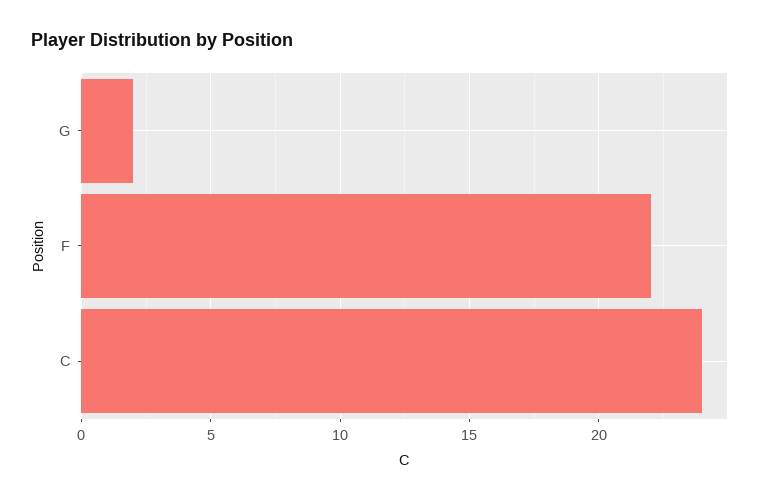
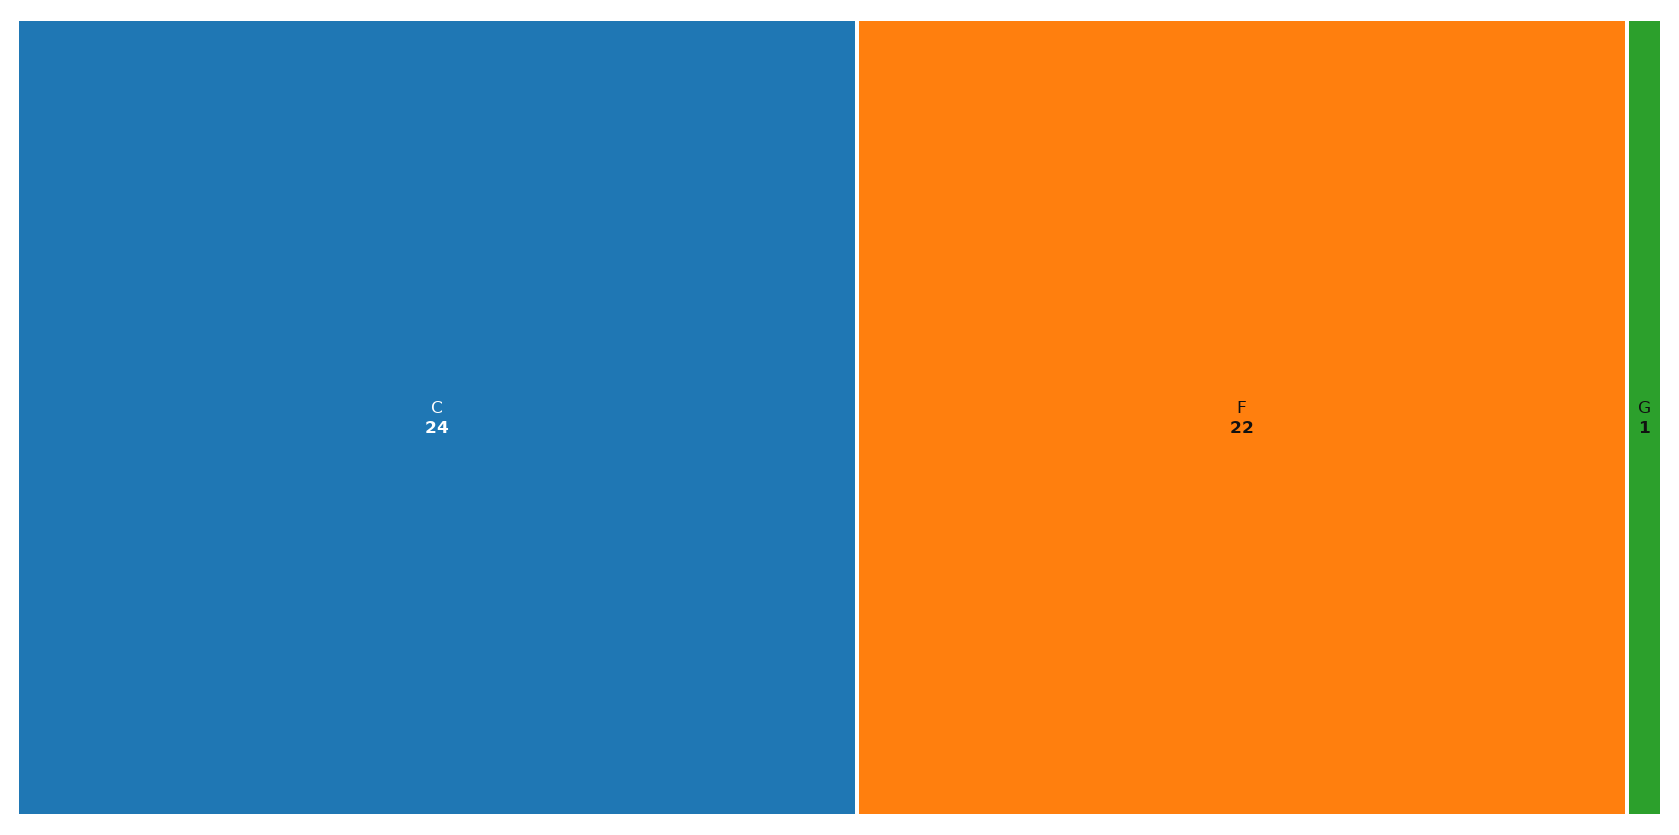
  {
-   "G": 2,
+   "G": 1,
    "F": 22,
    "C": 24
  }

